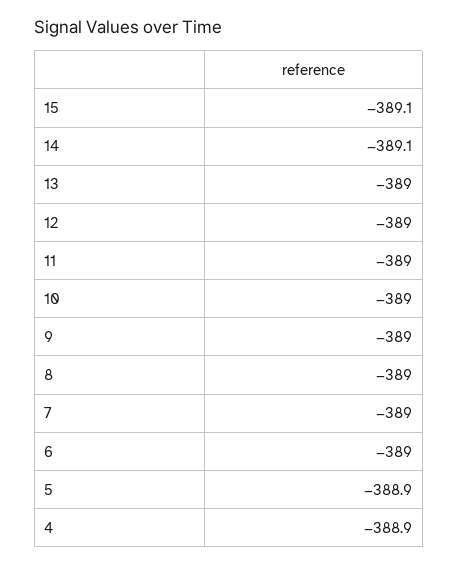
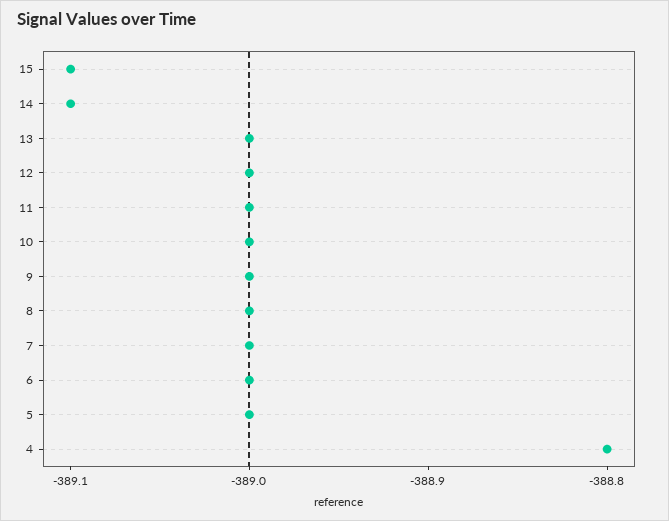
  {
    "15": -389.1,
    "14": -389.1,
    "13": -389,
    "12": -389,
    "11": -389,
    "10": -389,
    "9": -389,
    "8": -389,
    "7": -389,
    "6": -389,
-   "5": -388.9,
+   "5": -389,
-   "4": -388.9
+   "4": -388.8
  }

